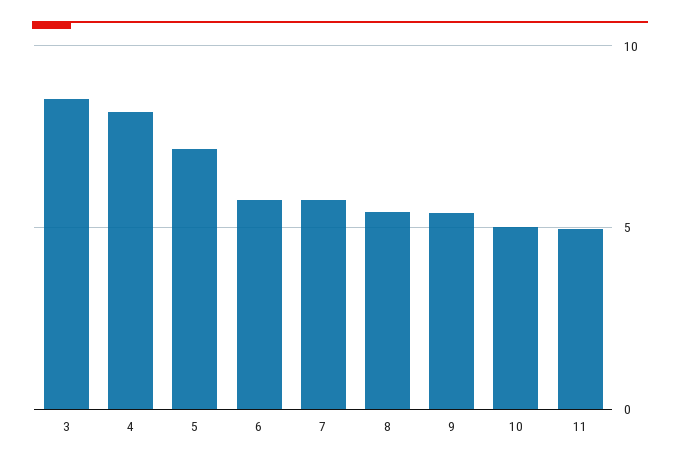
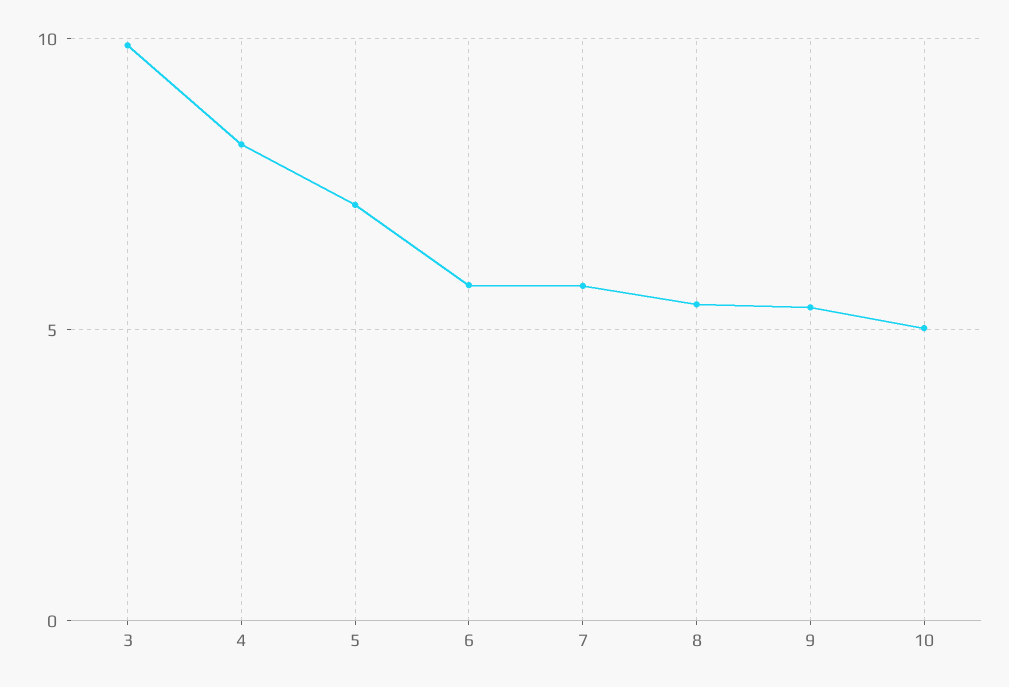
  {
-   "3": 8.5,
+   "3": 10,
    "4": 8,
    "5": 7,
    "6": 6,
    "7": 6,
    "8": 5.5,
    "9": 5.5,
-   "10": 5,
+   "10": 5
-   "11": 5
  }

